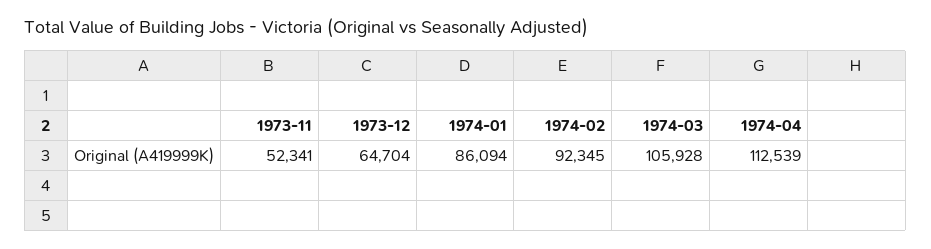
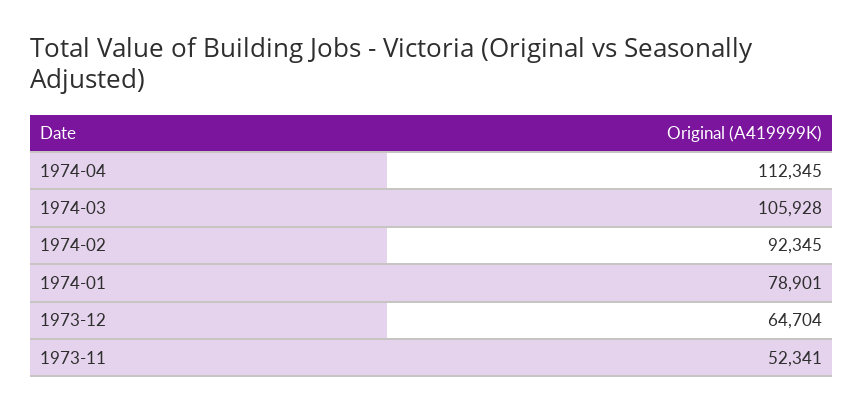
  {
    "1973-11": 52341,
    "1973-12": 64704,
-   "1974-01": 86094,
+   "1974-01": 78901,
    "1974-02": 92345,
    "1974-03": 105928,
-   "1974-04": 112539
+   "1974-04": 112345
  }

